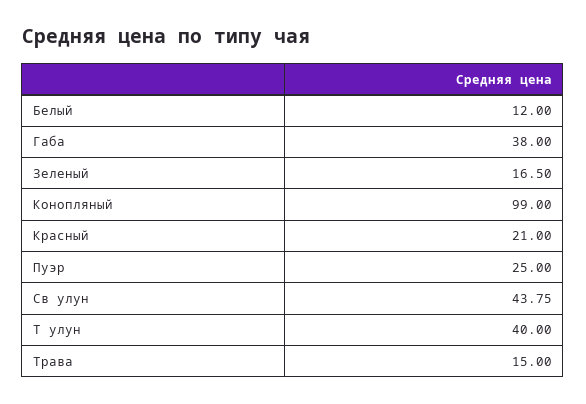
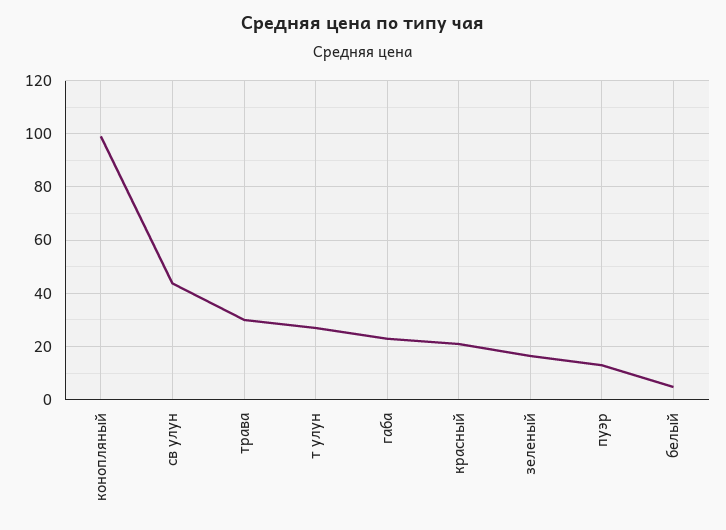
  {
-   "Белый": 12,
+   "Белый": 5,
-   "Габа": 38,
+   "Габа": 22.5,
    "Зеленый": 16.5,
    "Конопляный": 99,
    "Красный": 21,
-   "Пуэр": 25,
+   "Пуэр": 12.5,
    "Св улун": 43.75,
-   "Т улун": 40,
+   "Т улун": 27.5,
-   "Трава": 15
+   "Трава": 30
  }

